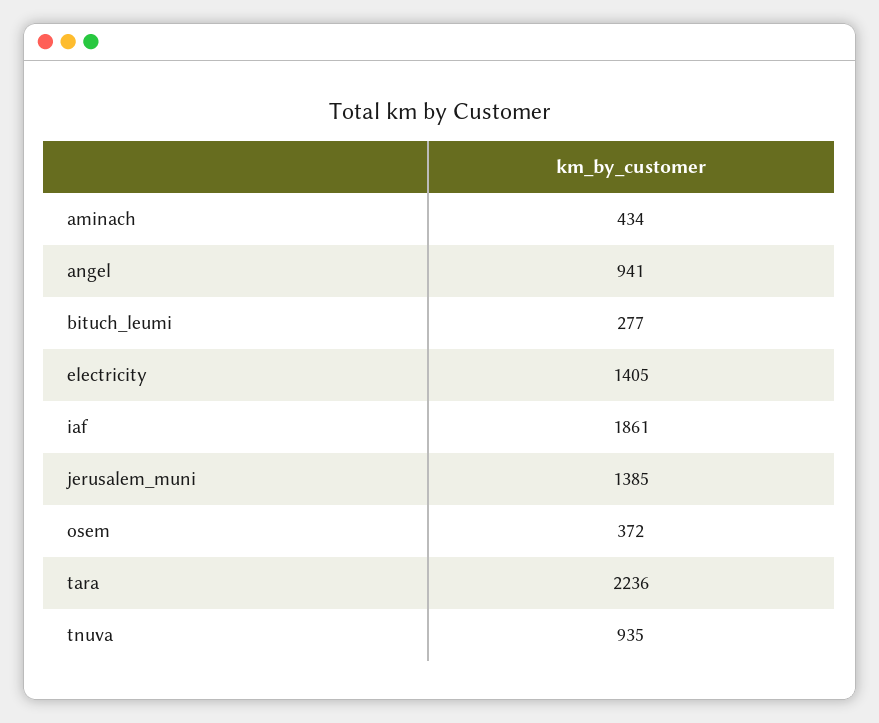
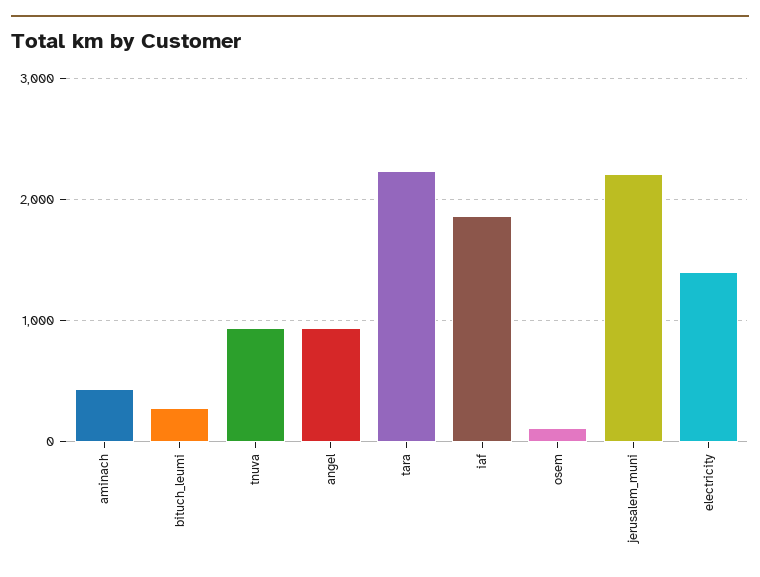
  {
    "aminach": 434,
    "angel": 941,
    "bituch_leumi": 277,
    "electricity": 1405,
    "iaf": 1861,
-   "jerusalem_muni": 1385,
+   "jerusalem_muni": 2200,
-   "osem": 372,
+   "osem": 100,
    "tara": 2236,
    "tnuva": 935
  }

